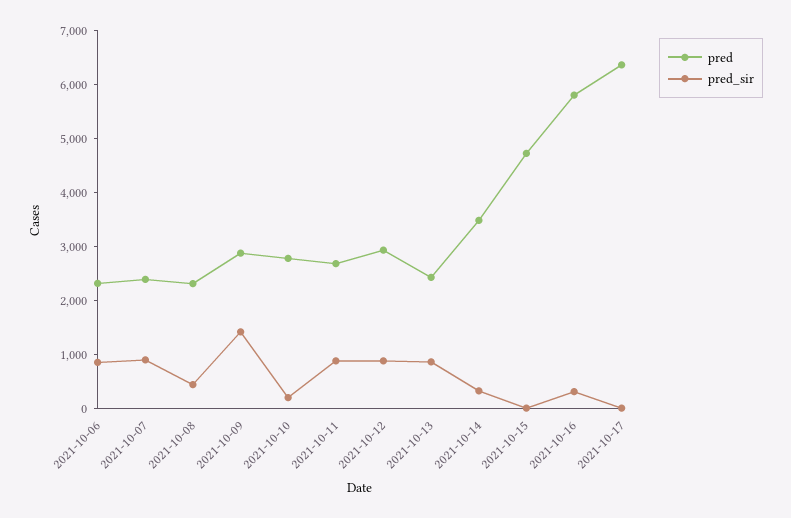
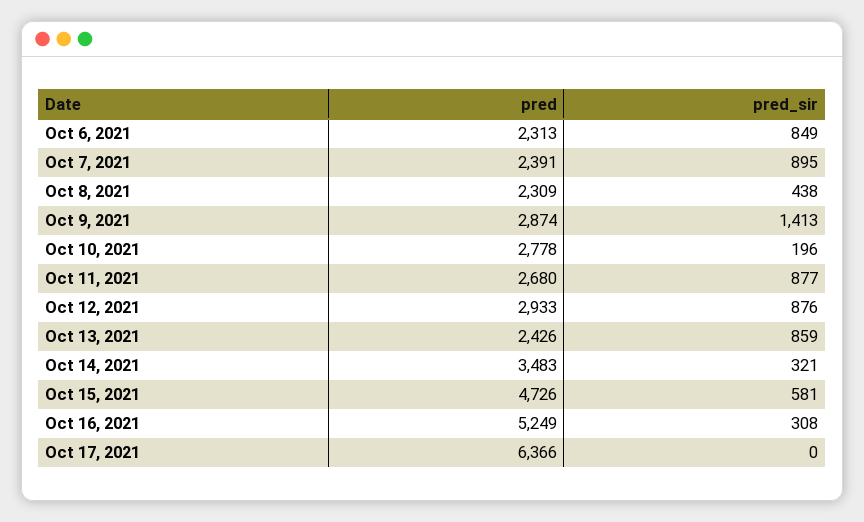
  {
    "pred": {
      "2021-10-06": 2313,
      "2021-10-07": 2391,
      "2021-10-08": 2309,
      "2021-10-09": 2874,
      "2021-10-10": 2778,
      "2021-10-11": 2680,
      "2021-10-12": 2933,
      "2021-10-13": 2426,
      "2021-10-14": 3483,
      "2021-10-15": 4726,
-     "2021-10-16": 5800,
+     "2021-10-16": 5249,
      "2021-10-17": 6366
    },
    "pred_sir": {
      "2021-10-06": 849,
      "2021-10-07": 895,
      "2021-10-08": 438,
      "2021-10-09": 1413,
      "2021-10-10": 196,
      "2021-10-11": 877,
      "2021-10-12": 876,
      "2021-10-13": 859,
      "2021-10-14": 321,
-     "2021-10-15": 0,
+     "2021-10-15": 581,
      "2021-10-16": 308,
      "2021-10-17": 0
    }
  }

